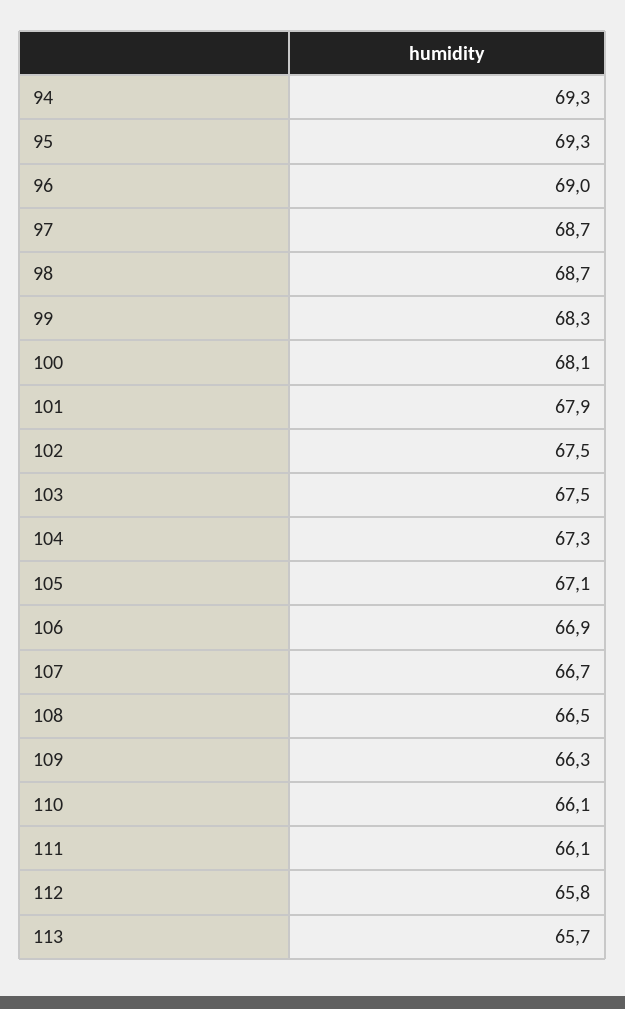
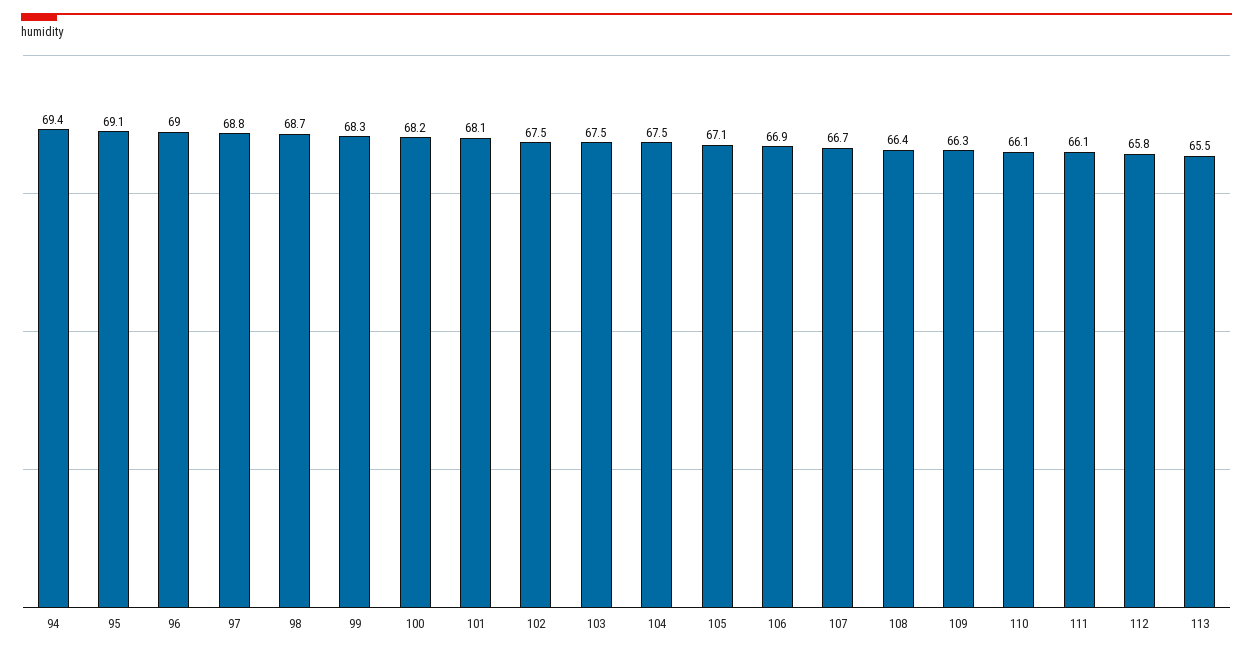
  {
-   "94": 69.3,
+   "94": 69.4,
-   "95": 69.3,
+   "95": 69.1,
    "96": 69,
-   "97": 68.7,
+   "97": 68.8,
    "98": 68.7,
    "99": 68.3,
-   "100": 68.1,
+   "100": 68.2,
-   "101": 67.9,
+   "101": 68.1,
    "102": 67.5,
    "103": 67.5,
-   "104": 67.3,
+   "104": 67.5,
    "105": 67.1,
    "106": 66.9,
    "107": 66.7,
-   "108": 66.5,
+   "108": 66.4,
    "109": 66.3,
    "110": 66.1,
    "111": 66.1,
    "112": 65.8,
-   "113": 65.7
+   "113": 65.5
  }

